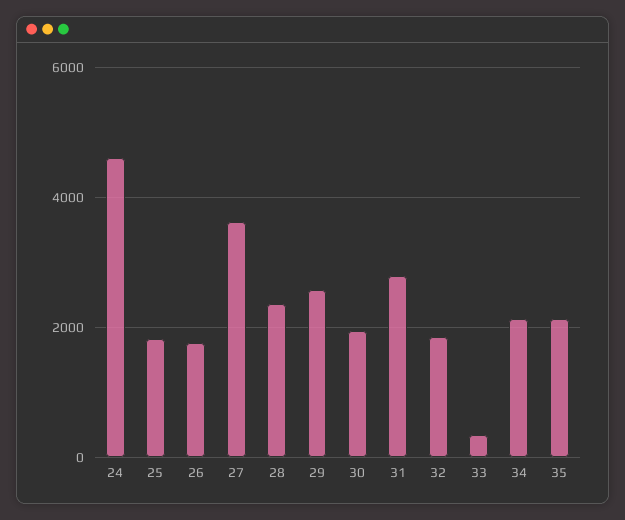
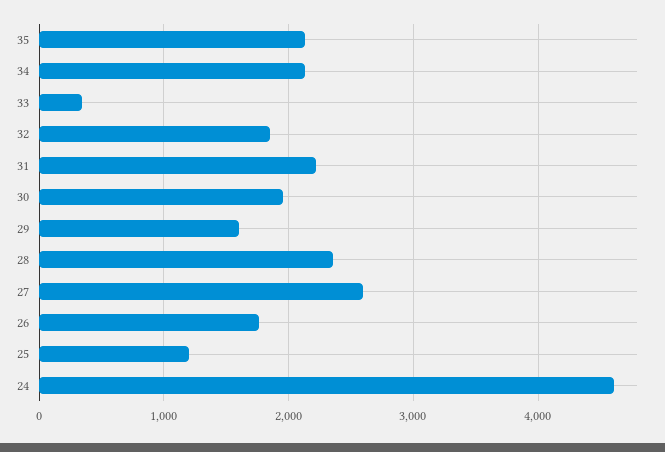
  {
    "24": 4600,
-   "25": 1800,
+   "25": 1200,
    "26": 1800,
-   "27": 3600,
+   "27": 2600,
    "28": 2400,
-   "29": 2600,
+   "29": 1600,
    "30": 2000,
-   "31": 2800,
+   "31": 2200,
    "32": 1800,
    "33": 300,
    "34": 2100,
    "35": 2100
  }

